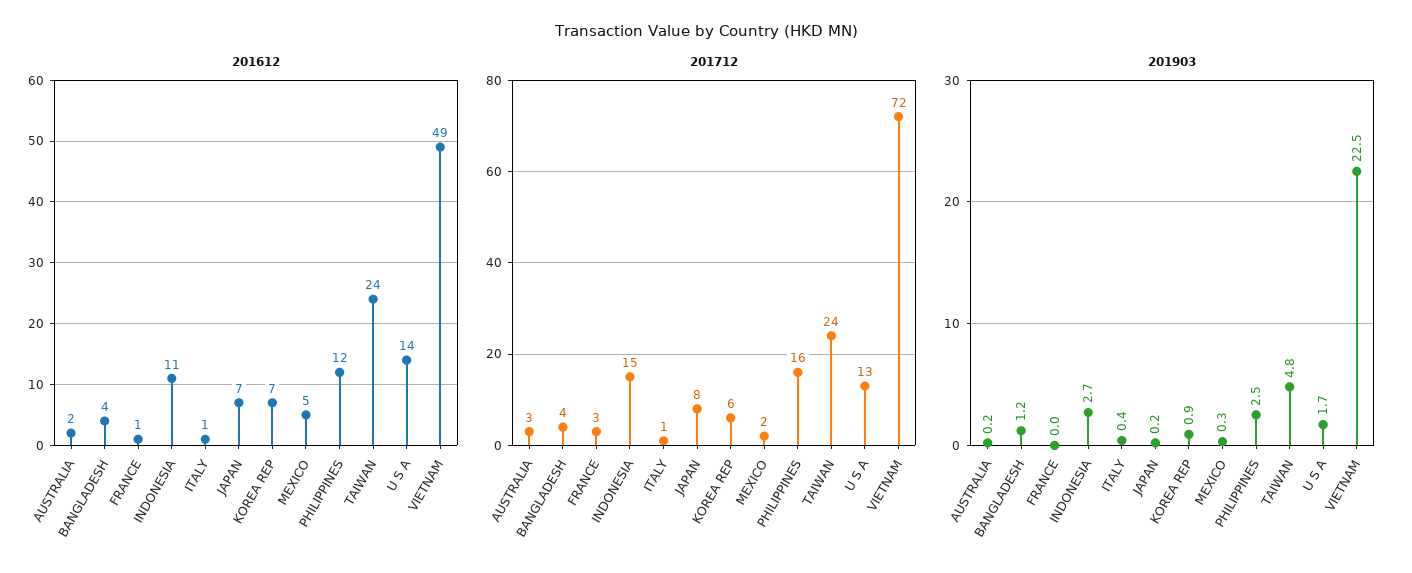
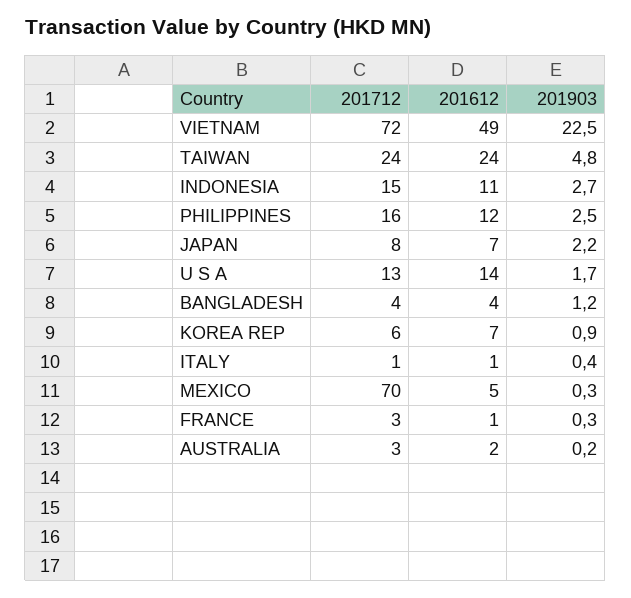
  {
    "201612": {
      "AUSTRALIA": 2,
      "BANGLADESH": 4,
      "FRANCE": 1,
      "INDONESIA": 11,
      "ITALY": 1,
      "JAPAN": 7,
      "KOREA REP": 7,
      "MEXICO": 5,
      "PHILIPPINES": 12,
      "TAIWAN": 24,
      "U S A": 14,
      "VIETNAM": 49
    },
    "201712": {
      "AUSTRALIA": 3,
      "BANGLADESH": 4,
      "FRANCE": 3,
      "INDONESIA": 15,
      "ITALY": 1,
      "JAPAN": 8,
      "KOREA REP": 6,
-     "MEXICO": 2,
+     "MEXICO": 70,
      "PHILIPPINES": 16,
      "TAIWAN": 24,
      "U S A": 13,
      "VIETNAM": 72
    },
    "201903": {
      "AUSTRALIA": 0.2,
      "BANGLADESH": 1.2,
-     "FRANCE": 0,
+     "FRANCE": 0.3,
      "INDONESIA": 2.7,
      "ITALY": 0.4,
-     "JAPAN": 0.2,
+     "JAPAN": 2.2,
      "KOREA REP": 0.9,
      "MEXICO": 0.3,
      "PHILIPPINES": 2.5,
      "TAIWAN": 4.8,
      "U S A": 1.7,
      "VIETNAM": 22.5
    }
  }

